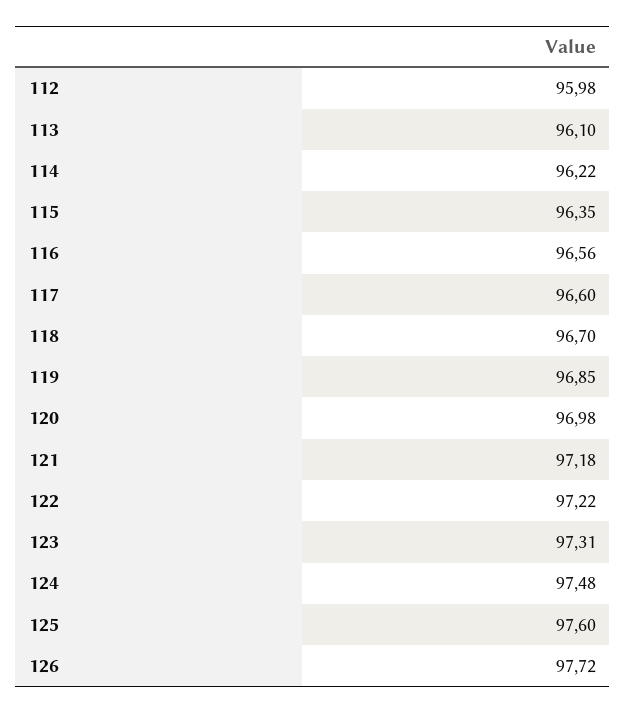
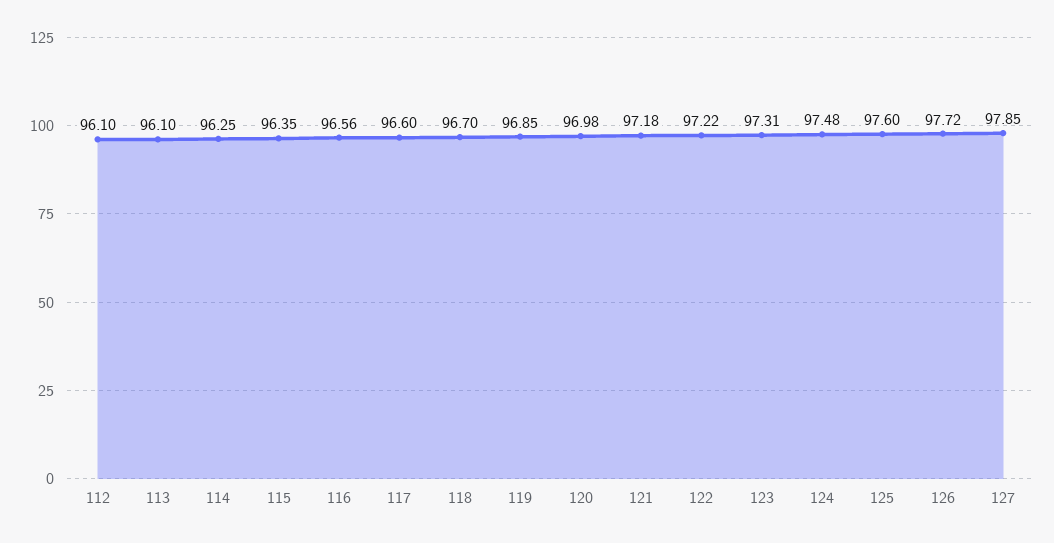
  {
-   "112": 95.98,
+   "112": 96.1,
    "113": 96.1,
-   "114": 96.22,
+   "114": 96.25,
    "115": 96.35,
    "116": 96.56,
    "117": 96.6,
    "118": 96.7,
    "119": 96.85,
    "120": 96.98,
    "121": 97.18,
    "122": 97.22,
    "123": 97.31,
    "124": 97.48,
    "125": 97.6,
-   "126": 97.72
+   "126": 97.72,
+   "127": 97.85
  }

